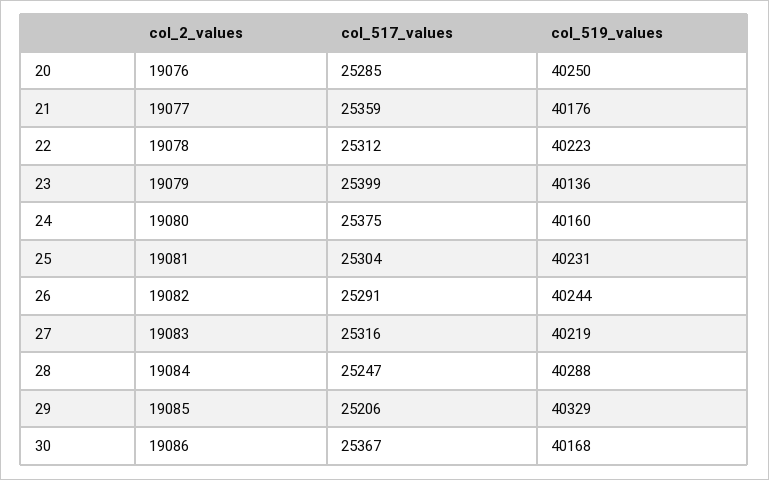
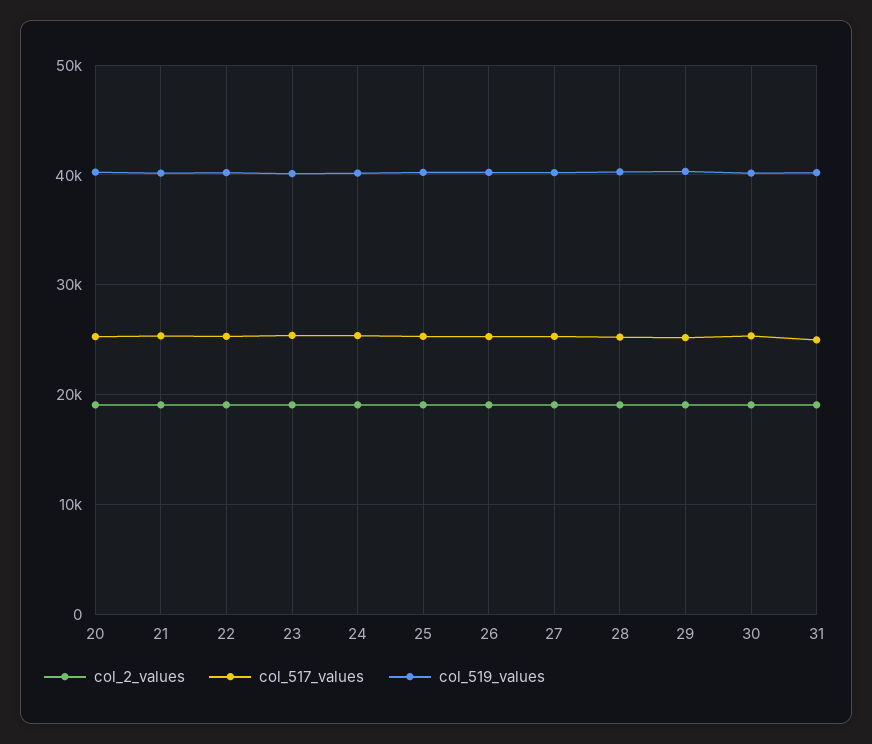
  {
    "col_2_values": {
      "20": 19076,
      "21": 19077,
      "22": 19078,
      "23": 19079,
      "24": 19080,
      "25": 19081,
      "26": 19082,
      "27": 19083,
      "28": 19084,
      "29": 19085,
-     "30": 19086
+     "30": 19086,
+     "31": 19000
    },
    "col_517_values": {
      "20": 25285,
      "21": 25359,
      "22": 25312,
      "23": 25399,
      "24": 25375,
      "25": 25304,
      "26": 25291,
      "27": 25316,
      "28": 25247,
      "29": 25206,
-     "30": 25367
+     "30": 25367,
+     "31": 25000
    },
    "col_519_values": {
      "20": 40250,
      "21": 40176,
      "22": 40223,
      "23": 40136,
      "24": 40160,
      "25": 40231,
      "26": 40244,
      "27": 40219,
      "28": 40288,
      "29": 40329,
-     "30": 40168
+     "30": 40168,
+     "31": 40000
    }
  }

